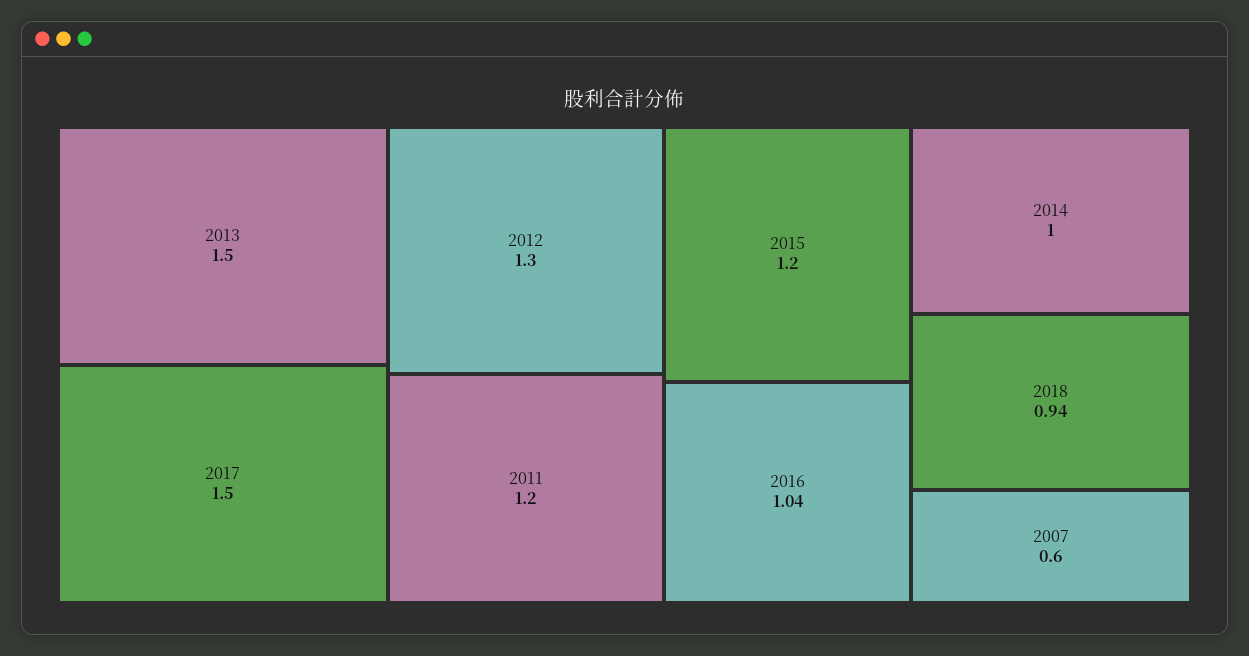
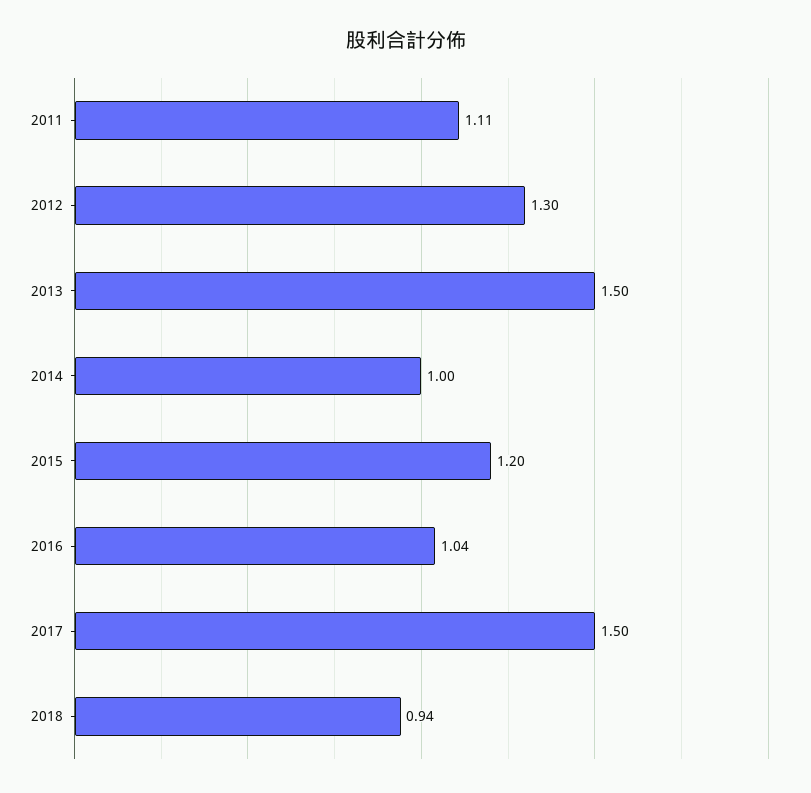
  {
    "2013": 1.5,
    "2017": 1.5,
    "2012": 1.3,
-   "2011": 1.2,
+   "2011": 1.11,
    "2015": 1.2,
    "2016": 1.04,
    "2014": 1,
-   "2018": 0.94,
+   "2018": 0.94
-   "2007": 0.6
  }

